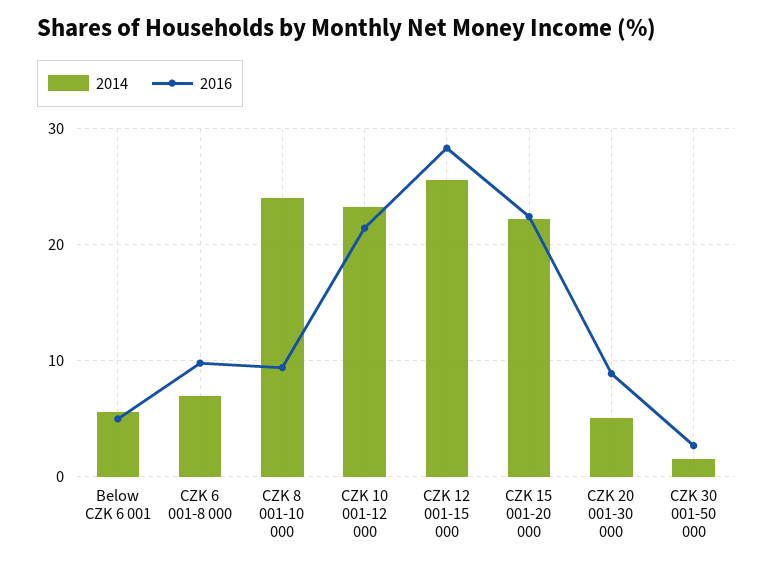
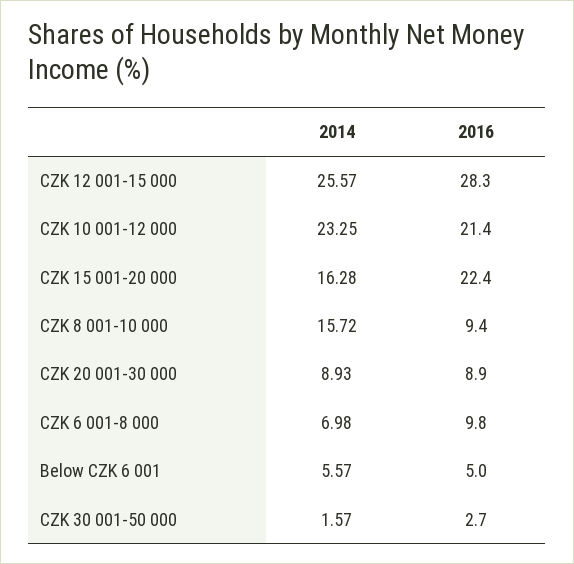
  {
    "2014": {
      "Below CZK 6 001": 5.57,
      "CZK 6 001-8 000": 6.98,
-     "CZK 8 001-10 000": 24,
+     "CZK 8 001-10 000": 15.72,
      "CZK 10 001-12 000": 23.25,
      "CZK 12 001-15 000": 25.57,
-     "CZK 15 001-20 000": 22,
+     "CZK 15 001-20 000": 16.28,
-     "CZK 20 001-30 000": 5,
+     "CZK 20 001-30 000": 8.93,
      "CZK 30 001-50 000": 1.57
    },
    "2016": {
      "Below CZK 6 001": 5,
      "CZK 6 001-8 000": 9.8,
      "CZK 8 001-10 000": 9.4,
      "CZK 10 001-12 000": 21.4,
      "CZK 12 001-15 000": 28.3,
      "CZK 15 001-20 000": 22.4,
      "CZK 20 001-30 000": 8.9,
      "CZK 30 001-50 000": 2.7
    }
  }

